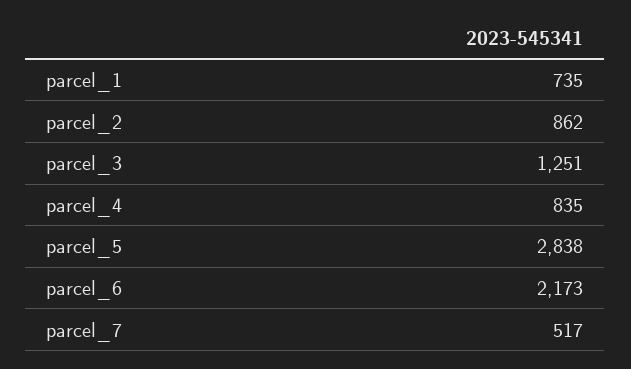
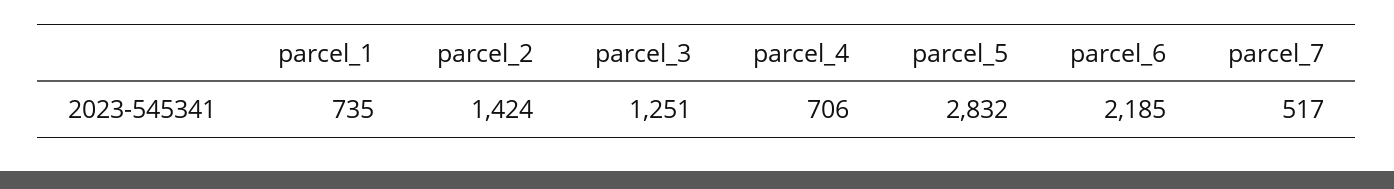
  {
    "parcel_1": 735,
-   "parcel_2": 862,
+   "parcel_2": 1424,
    "parcel_3": 1251,
-   "parcel_4": 835,
+   "parcel_4": 706,
-   "parcel_5": 2838,
+   "parcel_5": 2832,
-   "parcel_6": 2173,
+   "parcel_6": 2185,
    "parcel_7": 517
  }

